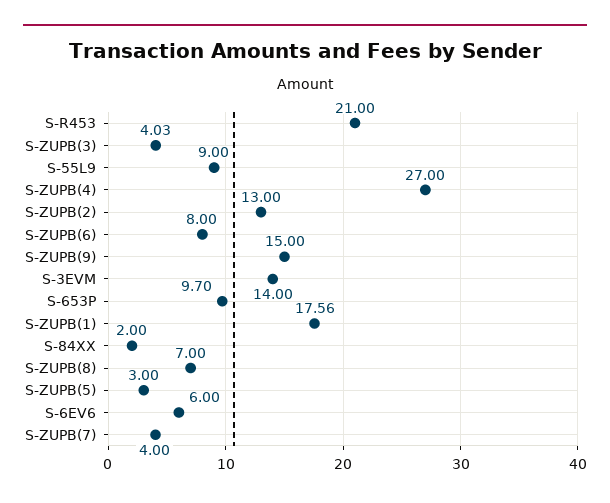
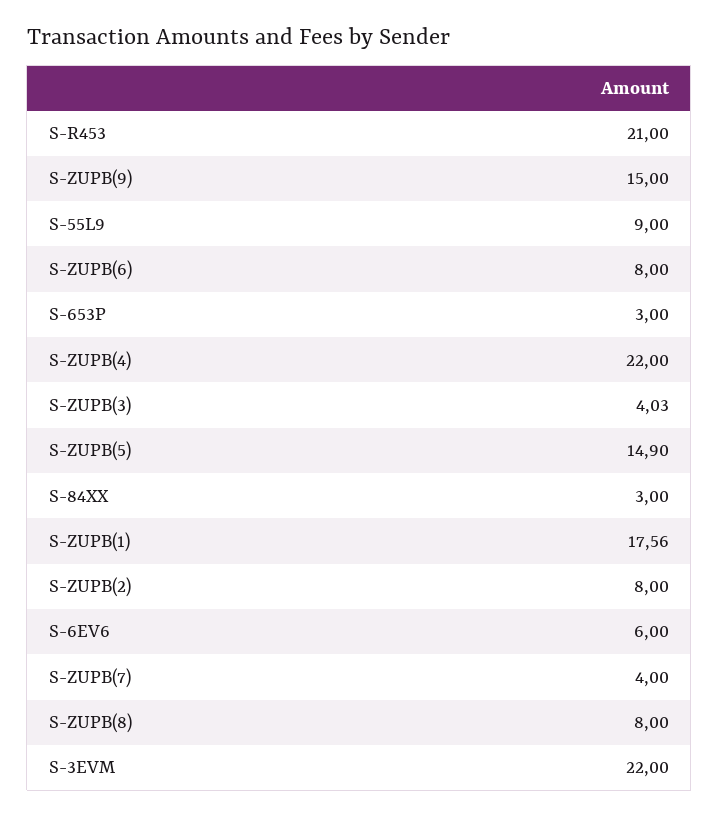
  {
    "S-R453": 21,
    "S-ZUPB(3)": 4.03,
    "S-55L9": 9,
-   "S-ZUPB(4)": 27,
+   "S-ZUPB(4)": 22,
-   "S-ZUPB(2)": 13,
+   "S-ZUPB(2)": 8,
    "S-ZUPB(6)": 8,
    "S-ZUPB(9)": 15,
-   "S-3EVM": 14,
+   "S-3EVM": 22,
-   "S-653P": 9.7,
+   "S-653P": 3,
    "S-ZUPB(1)": 17.56,
-   "S-84XX": 2,
+   "S-84XX": 3,
-   "S-ZUPB(8)": 7,
+   "S-ZUPB(8)": 8,
-   "S-ZUPB(5)": 3,
+   "S-ZUPB(5)": 14.9,
    "S-6EV6": 6,
    "S-ZUPB(7)": 4
  }

